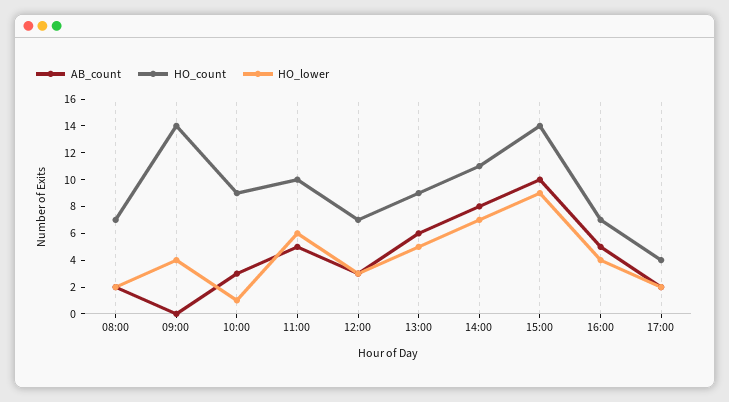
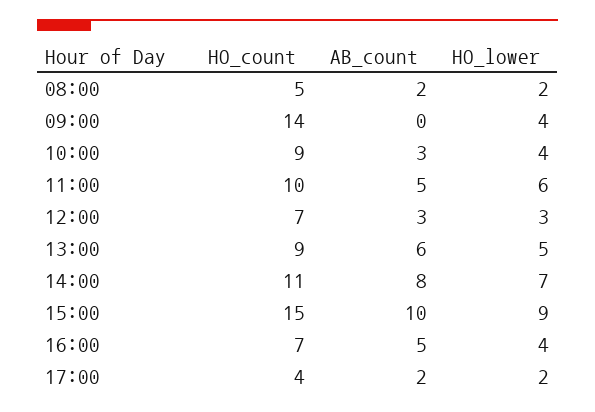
  {
    "AB_count": {
      "08:00": 2,
      "09:00": 0,
      "10:00": 3,
      "11:00": 5,
      "12:00": 3,
      "13:00": 6,
      "14:00": 8,
      "15:00": 10,
      "16:00": 5,
      "17:00": 2
    },
    "HO_count": {
-     "08:00": 7,
+     "08:00": 5,
      "09:00": 14,
      "10:00": 9,
      "11:00": 10,
      "12:00": 7,
      "13:00": 9,
      "14:00": 11,
-     "15:00": 14,
+     "15:00": 15,
      "16:00": 7,
      "17:00": 4
    },
    "HO_lower": {
      "08:00": 2,
      "09:00": 4,
-     "10:00": 1,
+     "10:00": 4,
      "11:00": 6,
      "12:00": 3,
      "13:00": 5,
      "14:00": 7,
      "15:00": 9,
      "16:00": 4,
      "17:00": 2
    }
  }

